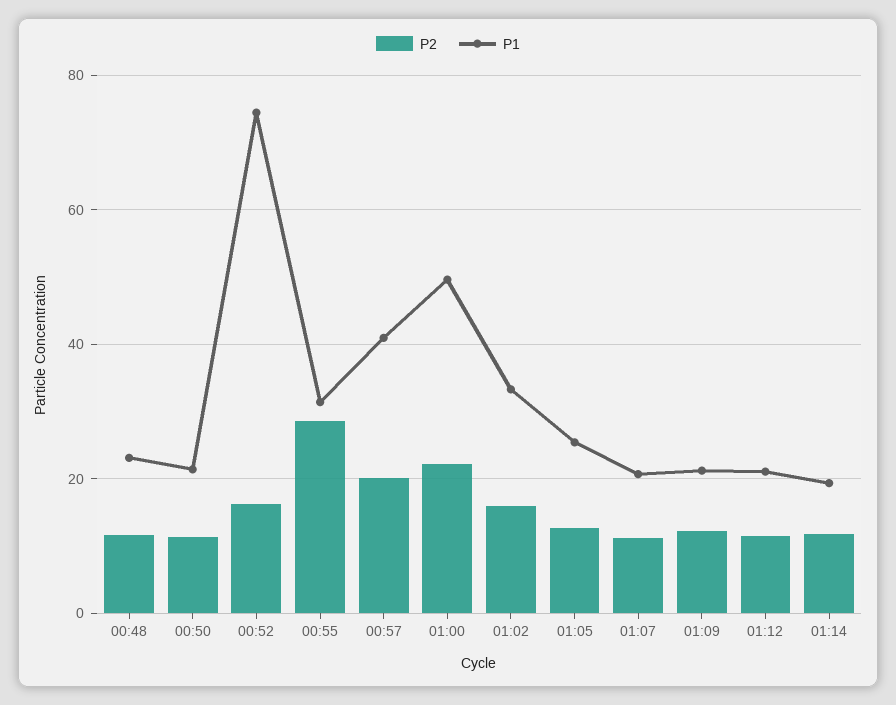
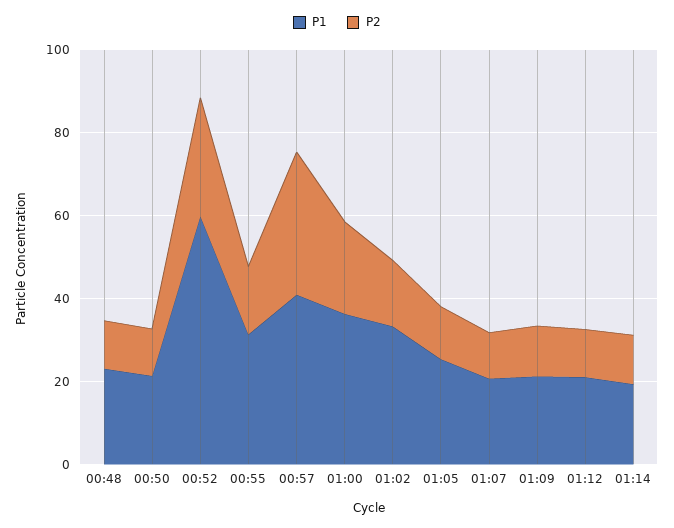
  {
    "P2": {
      "00:48": 12,
      "00:50": 12,
-     "00:52": 16,
+     "00:52": 30,
-     "00:55": 28,
+     "00:55": 15,
-     "00:57": 20,
+     "00:57": 35,
      "01:00": 22,
      "01:02": 16,
      "01:05": 12,
      "01:07": 12,
      "01:09": 12,
      "01:12": 12,
      "01:14": 12
    },
    "P1": {
      "00:48": 24,
      "00:50": 22,
-     "00:52": 74,
+     "00:52": 60,
      "00:55": 32,
      "00:57": 40,
-     "01:00": 50,
+     "01:00": 35,
      "01:02": 34,
      "01:05": 26,
      "01:07": 20,
      "01:09": 22,
      "01:12": 22,
      "01:14": 20
    }
  }

